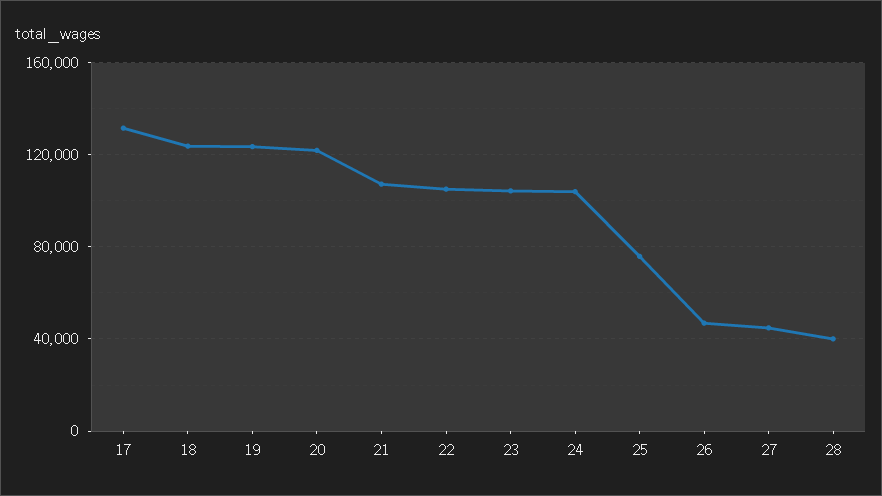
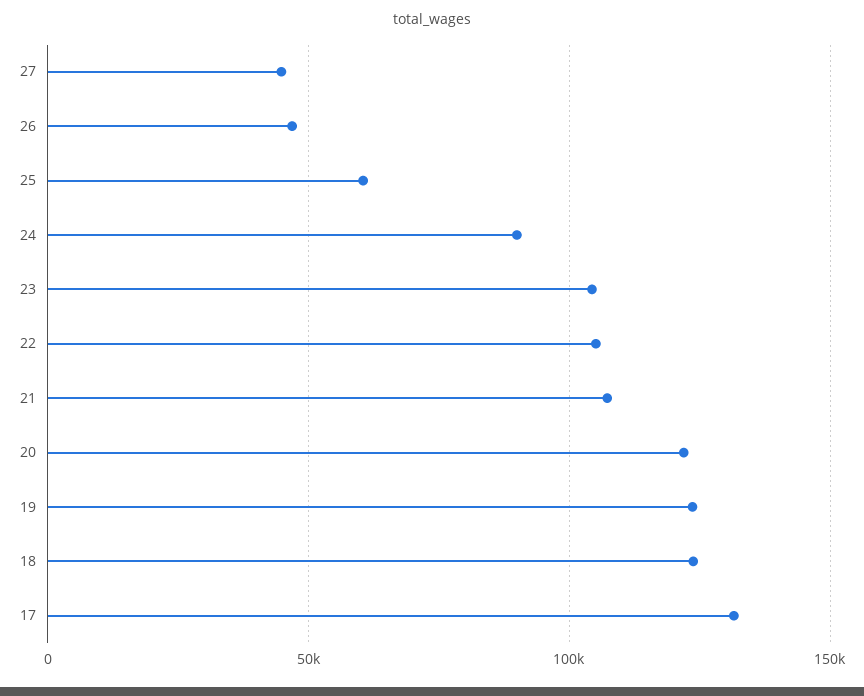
  {
    "17": 130000,
    "18": 125000,
    "19": 125000,
    "20": 120000,
    "21": 105000,
    "22": 105000,
    "23": 105000,
-   "24": 105000,
+   "24": 90000,
-   "25": 75000,
+   "25": 60000,
    "26": 45000,
-   "27": 45000,
+   "27": 45000
-   "28": 40000
  }

